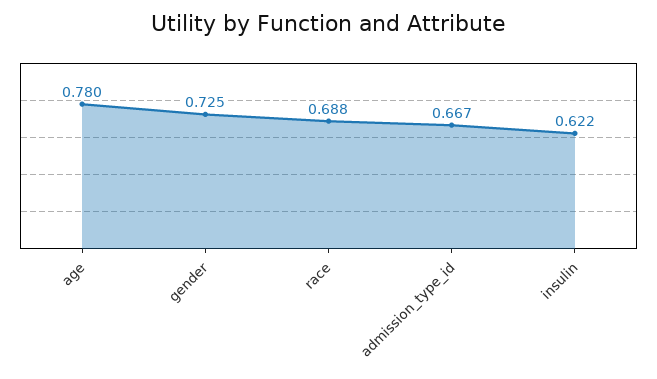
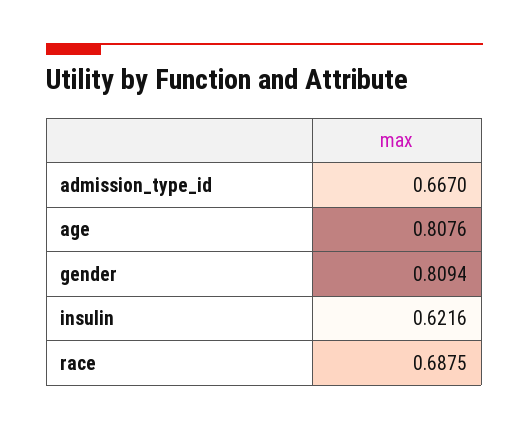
  {
-   "age": 0.78,
+   "age": 0.8076,
-   "gender": 0.725,
+   "gender": 0.8094,
    "race": 0.6875,
    "admission_type_id": 0.667,
    "insulin": 0.6216
  }

